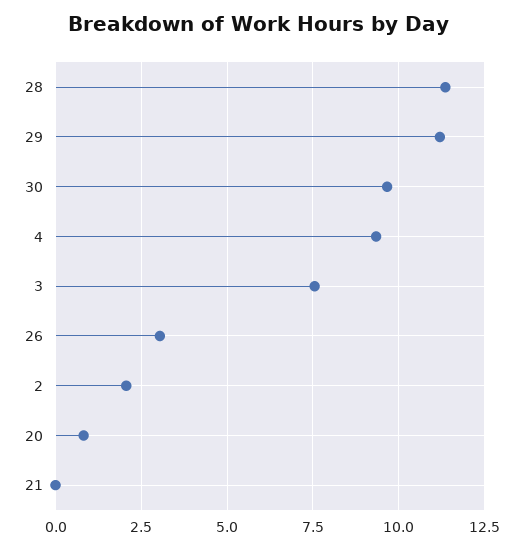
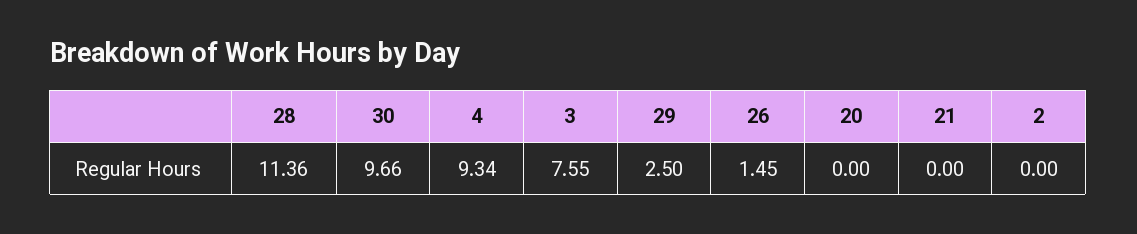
  {
    "28": 11.36,
-   "29": 11.25,
+   "29": 2.5,
    "30": 9.66,
    "4": 9.34,
    "3": 7.55,
-   "26": 3,
+   "26": 1.45,
-   "2": 2,
+   "2": 0,
-   "20": 0.75,
+   "20": 0,
    "21": 0
  }

